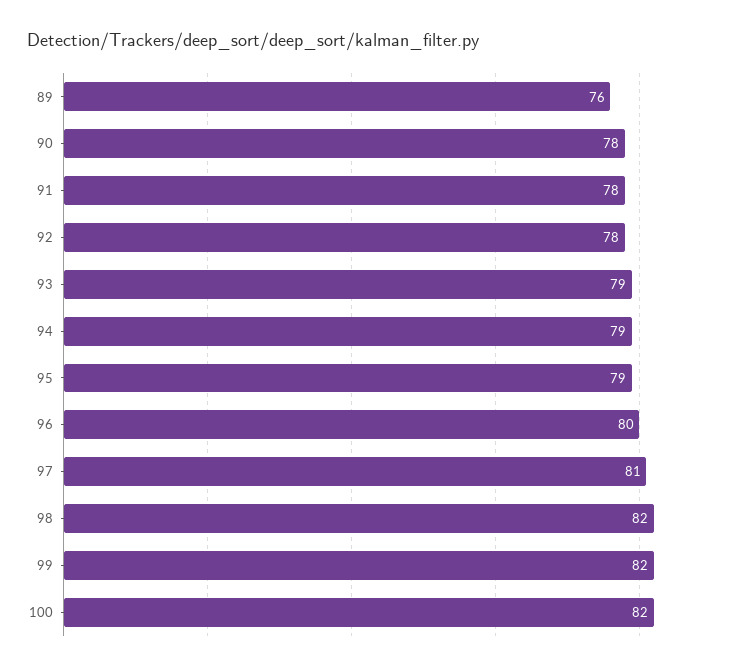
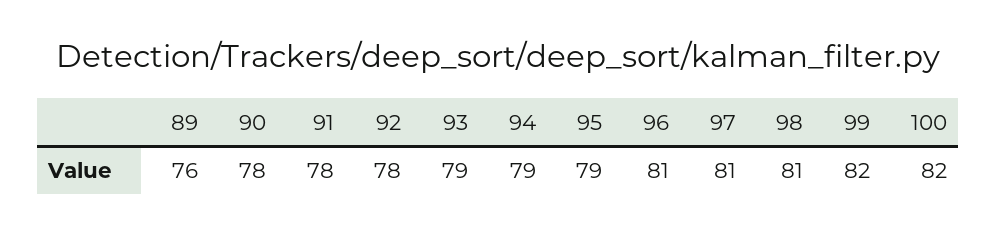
  {
    "89": 76,
    "90": 78,
    "91": 78,
    "92": 78,
    "93": 79,
    "94": 79,
    "95": 79,
-   "96": 80,
+   "96": 81,
    "97": 81,
-   "98": 82,
+   "98": 81,
    "99": 82,
    "100": 82
  }

